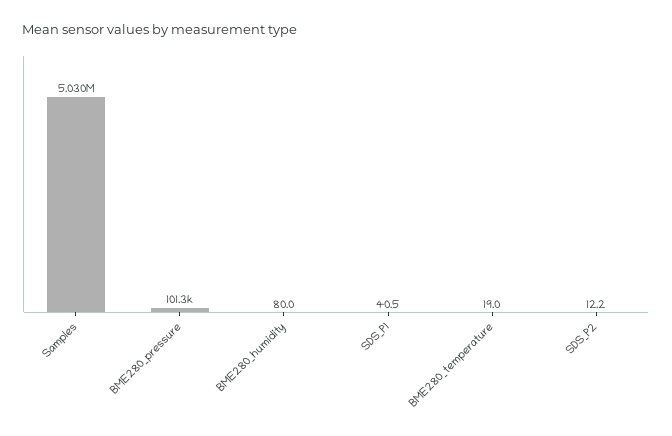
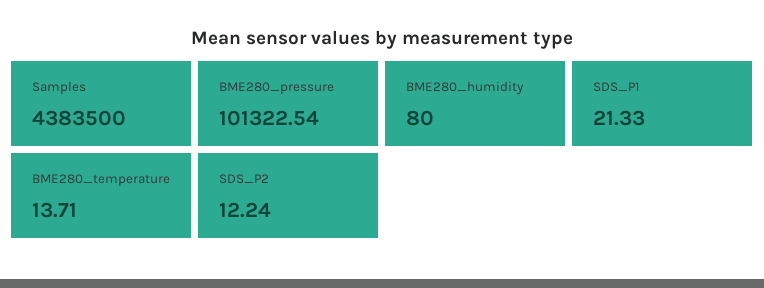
  {
-   "Samples": 5030000,
+   "Samples": 4383500,
    "BME280_pressure": 101322.54,
    "BME280_humidity": 80,
-   "SDS_P1": 40.5,
+   "SDS_P1": 21.33,
-   "BME280_temperature": 19,
+   "BME280_temperature": 13.71,
    "SDS_P2": 12.24
  }

